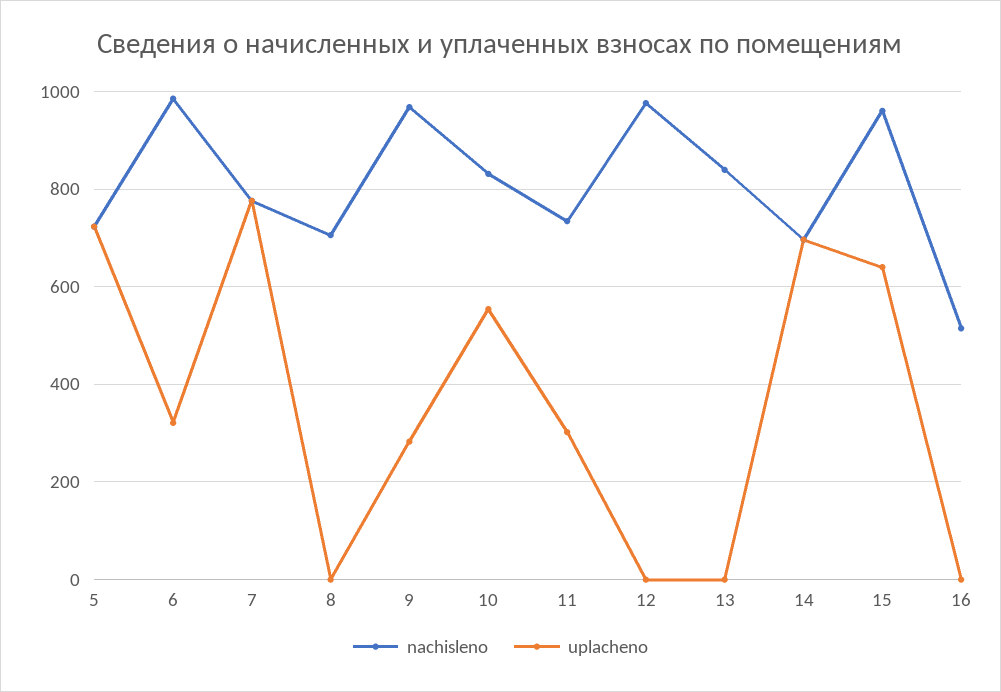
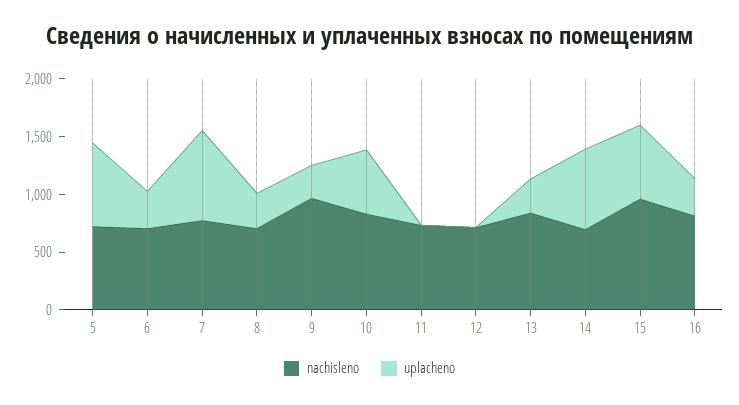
  {
    "nachisleno": {
      "5": 720,
-     "6": 980,
+     "6": 700,
      "7": 780,
      "8": 700,
      "9": 960,
      "10": 840,
      "11": 740,
-     "12": 980,
+     "12": 700,
      "13": 840,
      "14": 700,
      "15": 960,
-     "16": 520
+     "16": 800
    },
    "uplacheno": {
      "5": 720,
      "6": 320,
      "7": 780,
-     "8": 0,
+     "8": 300,
      "9": 280,
      "10": 560,
-     "11": 300,
+     "11": 0,
      "12": 0,
-     "13": 0,
+     "13": 300,
      "14": 700,
      "15": 640,
-     "16": 0
+     "16": 300
    }
  }

